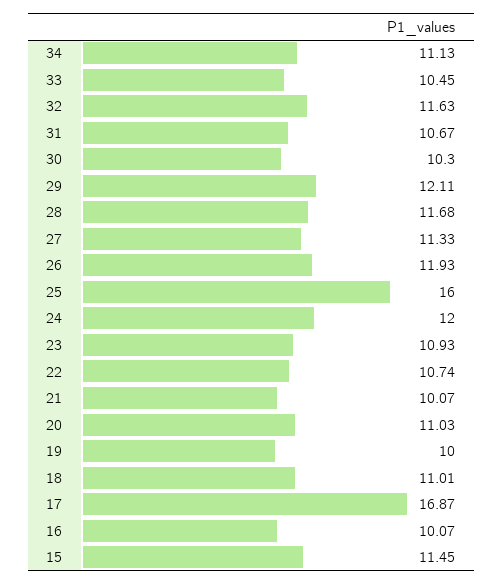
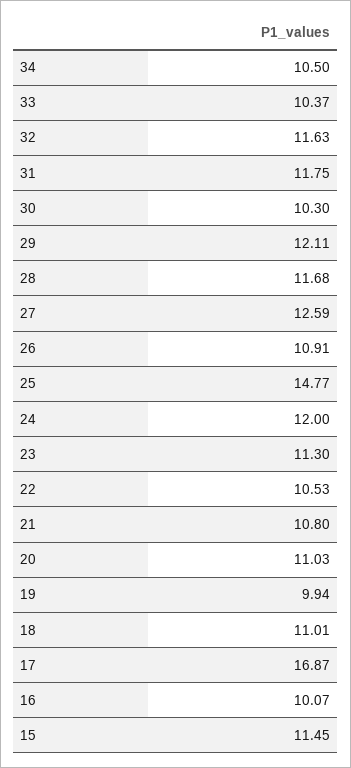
  {
-   "34": 11.13,
+   "34": 10.5,
-   "33": 10.45,
+   "33": 10.37,
    "32": 11.63,
-   "31": 10.67,
+   "31": 11.75,
    "30": 10.3,
    "29": 12.11,
    "28": 11.68,
-   "27": 11.33,
+   "27": 12.59,
-   "26": 11.93,
+   "26": 10.91,
-   "25": 16,
+   "25": 14.77,
    "24": 12,
-   "23": 10.93,
+   "23": 11.3,
-   "22": 10.74,
+   "22": 10.53,
-   "21": 10.07,
+   "21": 10.8,
    "20": 11.03,
-   "19": 10,
+   "19": 9.94,
    "18": 11.01,
    "17": 16.87,
    "16": 10.07,
    "15": 11.45
  }

